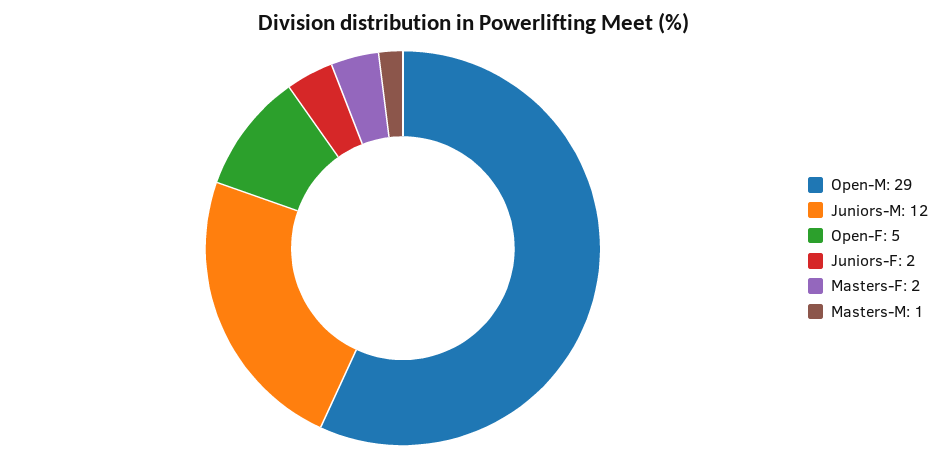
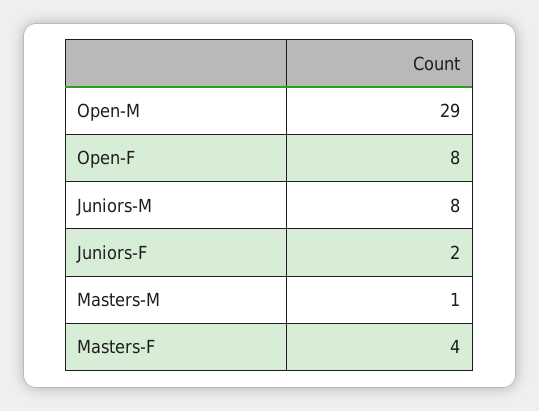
  {
    "Open-M": 29,
-   "Juniors-M": 12,
+   "Juniors-M": 8,
-   "Open-F": 5,
+   "Open-F": 8,
    "Juniors-F": 2,
-   "Masters-F": 2,
+   "Masters-F": 4,
    "Masters-M": 1
  }

